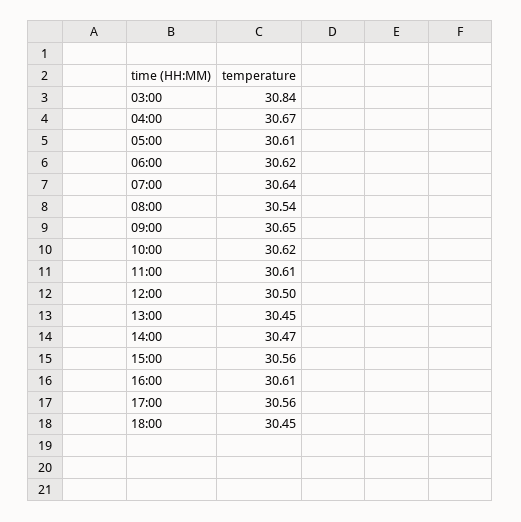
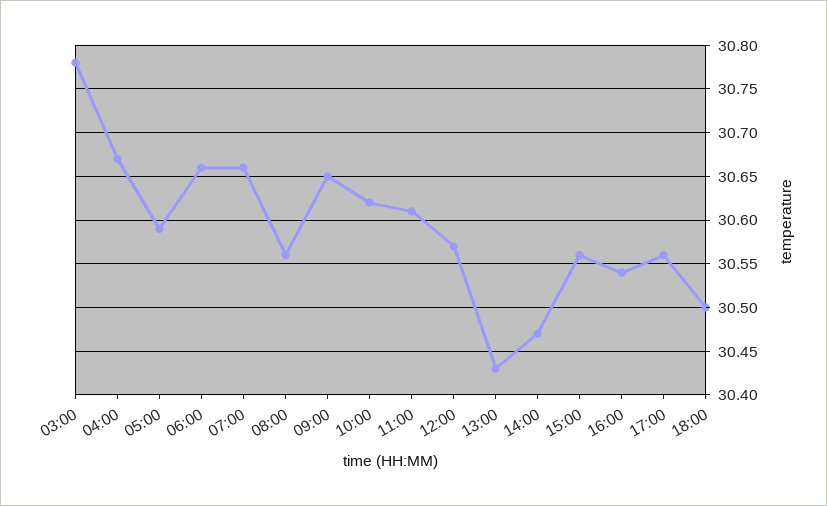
  {
-   "03:00": 30.84,
+   "03:00": 30.78,
    "04:00": 30.67,
-   "05:00": 30.61,
+   "05:00": 30.59,
-   "06:00": 30.62,
+   "06:00": 30.66,
-   "07:00": 30.64,
+   "07:00": 30.66,
-   "08:00": 30.54,
+   "08:00": 30.56,
    "09:00": 30.65,
    "10:00": 30.62,
    "11:00": 30.61,
-   "12:00": 30.5,
+   "12:00": 30.57,
-   "13:00": 30.45,
+   "13:00": 30.43,
    "14:00": 30.47,
    "15:00": 30.56,
-   "16:00": 30.61,
+   "16:00": 30.54,
    "17:00": 30.56,
-   "18:00": 30.45
+   "18:00": 30.5
  }

